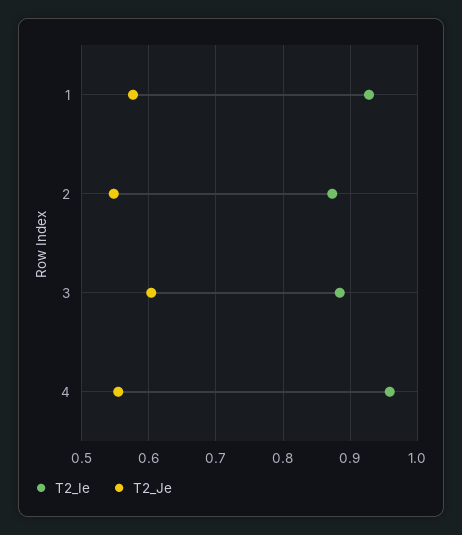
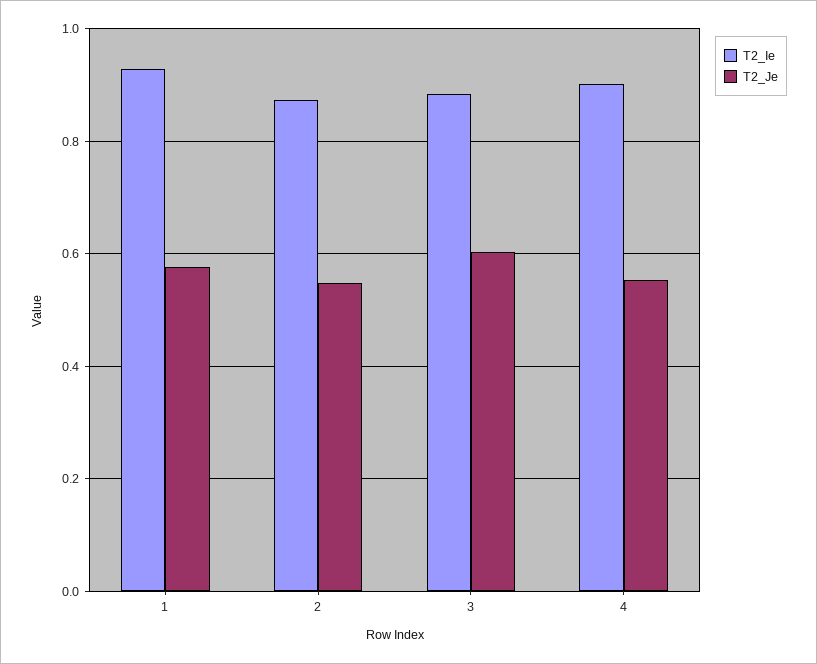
  {
    "T2_Ie": {
      "1": 0.93,
      "2": 0.87,
      "3": 0.88,
-     "4": 0.96
+     "4": 0.9
    },
    "T2_Je": {
      "1": 0.58,
      "2": 0.55,
      "3": 0.6,
      "4": 0.55
    }
  }

